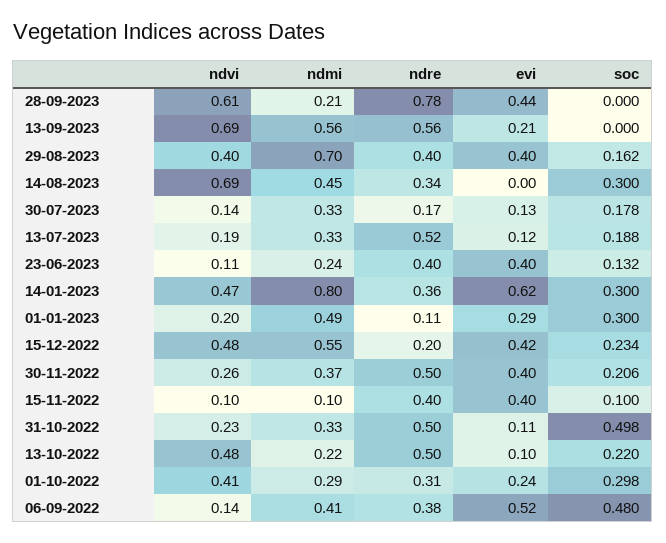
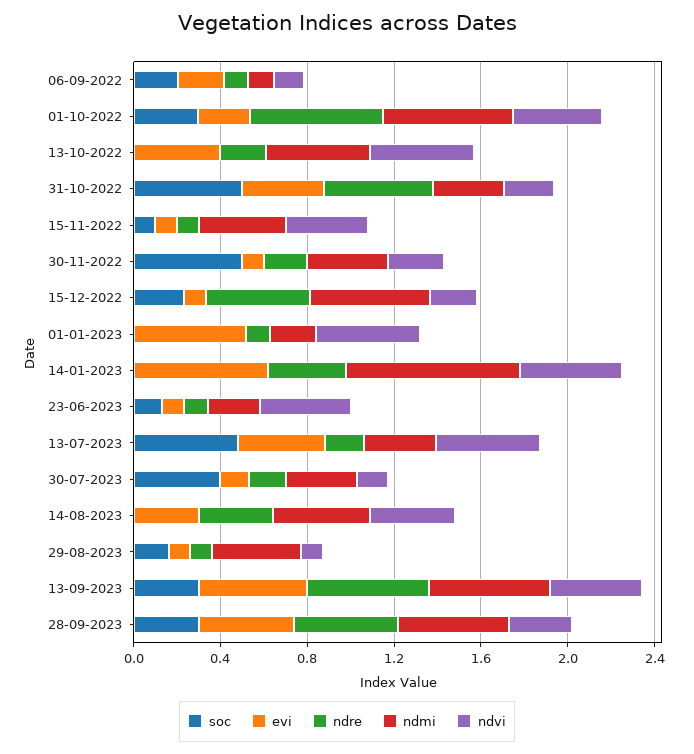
  {
    "ndvi": {
-     "28-09-2023": 0.61,
+     "28-09-2023": 0.3,
-     "13-09-2023": 0.69,
+     "13-09-2023": 0.4,
-     "29-08-2023": 0.4,
+     "29-08-2023": 0.1,
-     "14-08-2023": 0.69,
+     "14-08-2023": 0.4,
      "30-07-2023": 0.14,
-     "13-07-2023": 0.19,
+     "13-07-2023": 0.5,
-     "23-06-2023": 0.11,
+     "23-06-2023": 0.4,
      "14-01-2023": 0.47,
-     "01-01-2023": 0.2,
+     "01-01-2023": 0.5,
-     "15-12-2022": 0.48,
+     "15-12-2022": 0.2,
      "30-11-2022": 0.26,
-     "15-11-2022": 0.1,
+     "15-11-2022": 0.4,
      "31-10-2022": 0.23,
      "13-10-2022": 0.48,
      "01-10-2022": 0.41,
      "06-09-2022": 0.14
    },
    "ndmi": {
-     "28-09-2023": 0.21,
+     "28-09-2023": 0.5,
      "13-09-2023": 0.56,
-     "29-08-2023": 0.7,
+     "29-08-2023": 0.4,
      "14-08-2023": 0.45,
      "30-07-2023": 0.33,
      "13-07-2023": 0.33,
      "23-06-2023": 0.24,
      "14-01-2023": 0.8,
-     "01-01-2023": 0.49,
+     "01-01-2023": 0.2,
      "15-12-2022": 0.55,
      "30-11-2022": 0.37,
-     "15-11-2022": 0.1,
+     "15-11-2022": 0.4,
      "31-10-2022": 0.33,
-     "13-10-2022": 0.22,
+     "13-10-2022": 0.5,
-     "01-10-2022": 0.29,
+     "01-10-2022": 0.6,
-     "06-09-2022": 0.41
+     "06-09-2022": 0.1
    },
    "ndre": {
-     "28-09-2023": 0.78,
+     "28-09-2023": 0.5,
      "13-09-2023": 0.56,
-     "29-08-2023": 0.4,
+     "29-08-2023": 0.1,
      "14-08-2023": 0.34,
      "30-07-2023": 0.17,
-     "13-07-2023": 0.52,
+     "13-07-2023": 0.2,
-     "23-06-2023": 0.4,
+     "23-06-2023": 0.1,
      "14-01-2023": 0.36,
      "01-01-2023": 0.11,
-     "15-12-2022": 0.2,
+     "15-12-2022": 0.5,
-     "30-11-2022": 0.5,
+     "30-11-2022": 0.2,
-     "15-11-2022": 0.4,
+     "15-11-2022": 0.1,
      "31-10-2022": 0.5,
-     "13-10-2022": 0.5,
+     "13-10-2022": 0.2,
-     "01-10-2022": 0.31,
+     "01-10-2022": 0.6,
-     "06-09-2022": 0.38
+     "06-09-2022": 0.1
    },
    "evi": {
      "28-09-2023": 0.44,
-     "13-09-2023": 0.21,
+     "13-09-2023": 0.5,
-     "29-08-2023": 0.4,
+     "29-08-2023": 0.1,
-     "14-08-2023": 0,
+     "14-08-2023": 0.3,
      "30-07-2023": 0.13,
-     "13-07-2023": 0.12,
+     "13-07-2023": 0.4,
-     "23-06-2023": 0.4,
+     "23-06-2023": 0.1,
      "14-01-2023": 0.62,
-     "01-01-2023": 0.29,
+     "01-01-2023": 0.5,
-     "15-12-2022": 0.42,
+     "15-12-2022": 0.1,
-     "30-11-2022": 0.4,
+     "30-11-2022": 0.1,
-     "15-11-2022": 0.4,
+     "15-11-2022": 0.1,
-     "31-10-2022": 0.11,
+     "31-10-2022": 0.4,
-     "13-10-2022": 0.1,
+     "13-10-2022": 0.4,
      "01-10-2022": 0.24,
-     "06-09-2022": 0.52
+     "06-09-2022": 0.2
    },
    "soc": {
-     "28-09-2023": 0,
+     "28-09-2023": 0.3,
-     "13-09-2023": 0,
+     "13-09-2023": 0.3,
      "29-08-2023": 0.162,
-     "14-08-2023": 0.3,
+     "14-08-2023": 0,
-     "30-07-2023": 0.178,
+     "30-07-2023": 0.4,
-     "13-07-2023": 0.188,
+     "13-07-2023": 0.5,
      "23-06-2023": 0.132,
-     "14-01-2023": 0.3,
+     "14-01-2023": 0,
-     "01-01-2023": 0.3,
+     "01-01-2023": 0,
      "15-12-2022": 0.234,
-     "30-11-2022": 0.206,
+     "30-11-2022": 0.5,
      "15-11-2022": 0.1,
      "31-10-2022": 0.498,
-     "13-10-2022": 0.22,
+     "13-10-2022": 0,
      "01-10-2022": 0.298,
-     "06-09-2022": 0.48
+     "06-09-2022": 0.2
    }
  }

